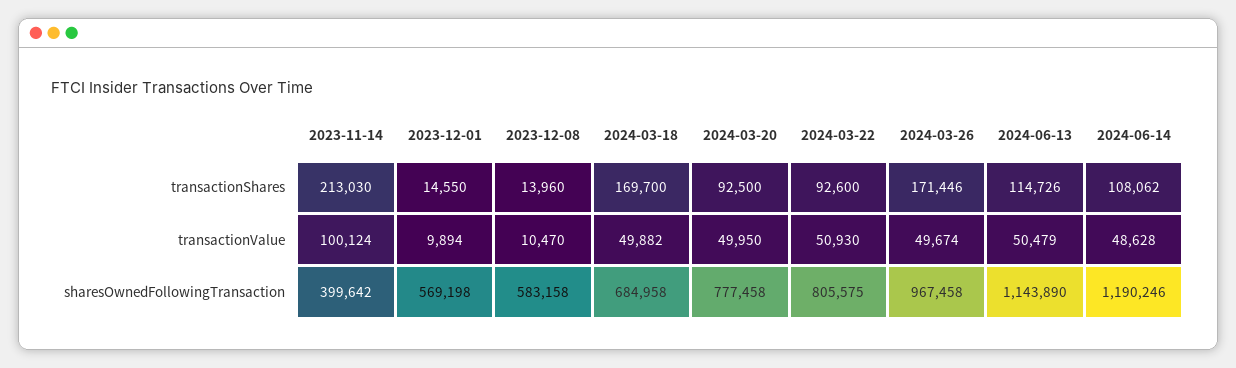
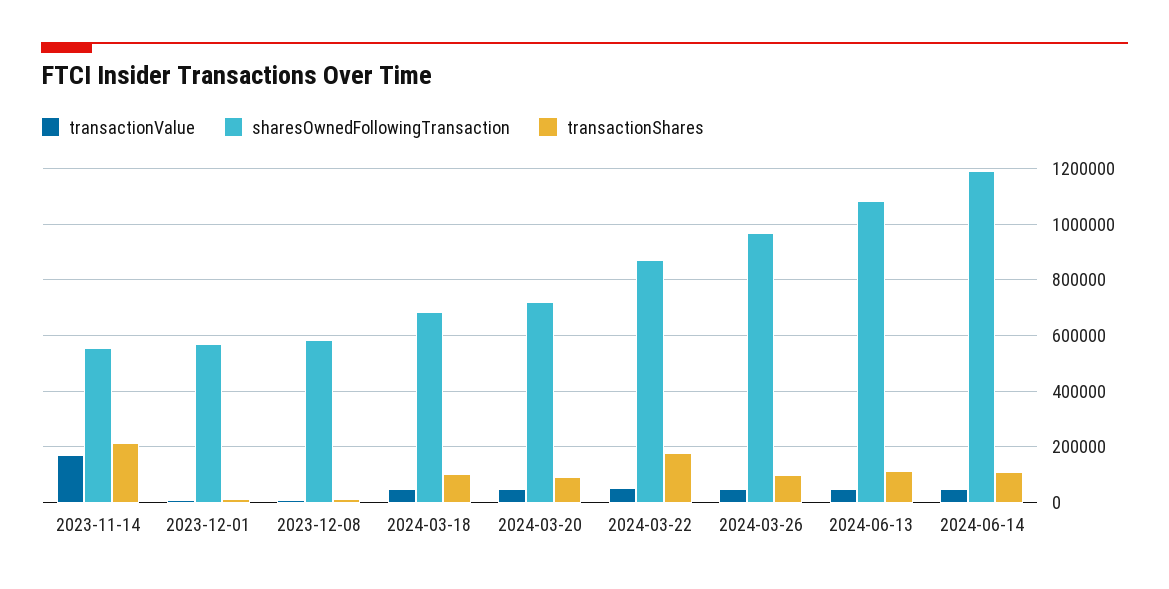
  {
    "transactionShares": {
      "2023-11-14": 213030,
      "2023-12-01": 14550,
      "2023-12-08": 13960,
-     "2024-03-18": 169700,
+     "2024-03-18": 100000,
      "2024-03-20": 92500,
-     "2024-03-22": 92600,
+     "2024-03-22": 175000,
-     "2024-03-26": 171446,
+     "2024-03-26": 100000,
      "2024-06-13": 114726,
      "2024-06-14": 108062
    },
    "transactionValue": {
-     "2023-11-14": 100124,
+     "2023-11-14": 175000,
      "2023-12-01": 9894,
      "2023-12-08": 10470,
      "2024-03-18": 49882,
      "2024-03-20": 49950,
      "2024-03-22": 50930,
      "2024-03-26": 49674,
      "2024-06-13": 50479,
      "2024-06-14": 48628
    },
    "sharesOwnedFollowingTransaction": {
-     "2023-11-14": 399642,
+     "2023-11-14": 550000,
      "2023-12-01": 569198,
      "2023-12-08": 583158,
      "2024-03-18": 684958,
-     "2024-03-20": 777458,
+     "2024-03-20": 725000,
-     "2024-03-22": 805575,
+     "2024-03-22": 875000,
      "2024-03-26": 967458,
-     "2024-06-13": 1143890,
+     "2024-06-13": 1075000,
      "2024-06-14": 1190246
    }
  }

